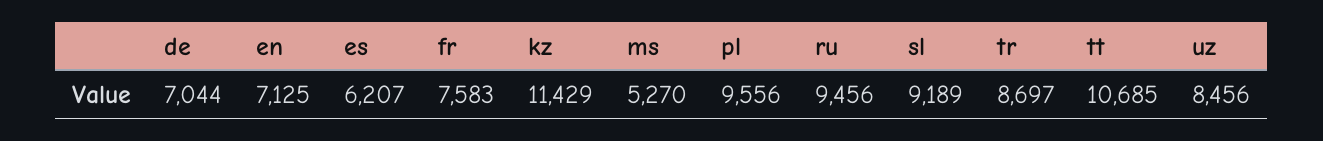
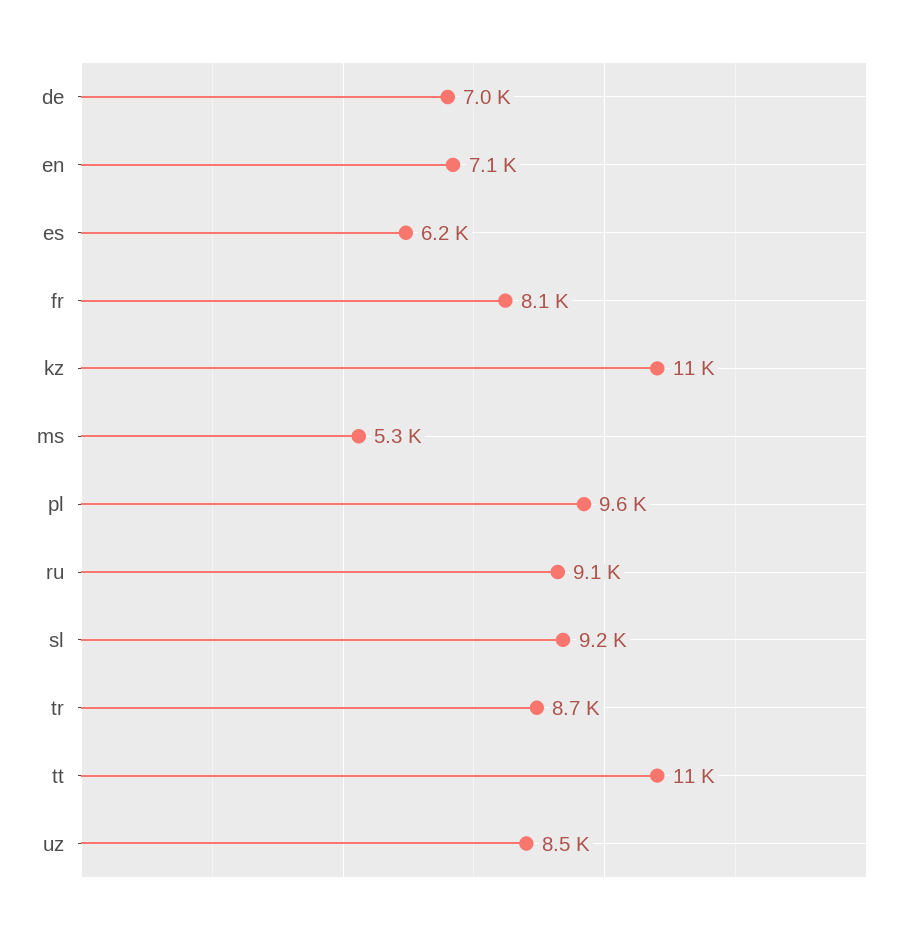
  {
    "de": 7044,
    "en": 7125,
    "es": 6207,
-   "fr": 7583,
+   "fr": 8100,
    "kz": 11429,
    "ms": 5270,
    "pl": 9556,
-   "ru": 9456,
+   "ru": 9100,
    "sl": 9189,
    "tr": 8697,
    "tt": 10685,
    "uz": 8456
  }

